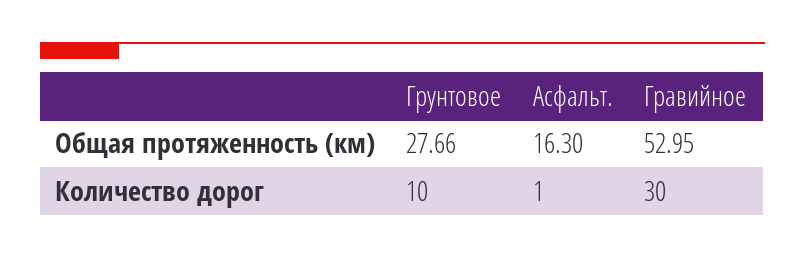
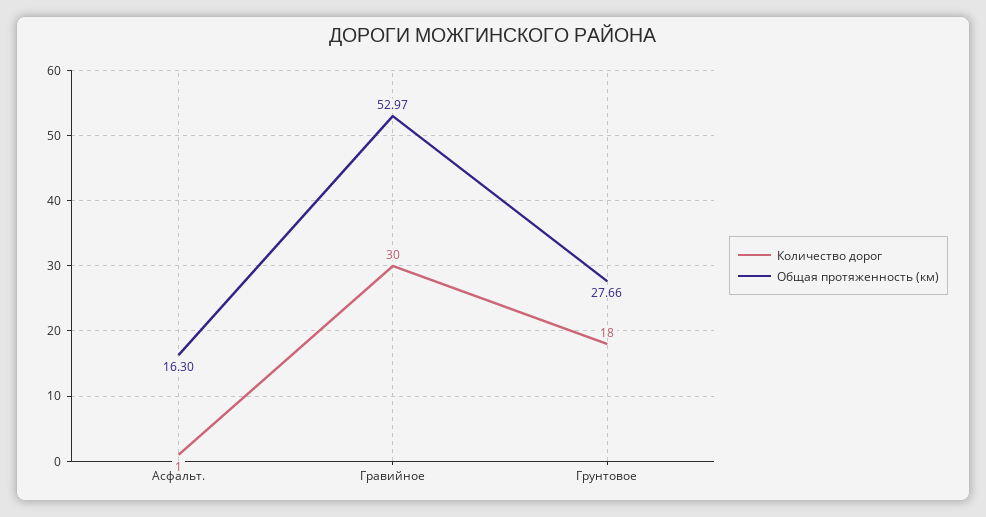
  {
    "Общая протяженность (км)": {
      "Грунтовое": 27.66,
      "Асфальт.": 16.3,
-     "Гравийное": 52.95
+     "Гравийное": 52.97
    },
    "Количество дорог": {
-     "Грунтовое": 10,
+     "Грунтовое": 18,
      "Асфальт.": 1,
      "Гравийное": 30
    }
  }

